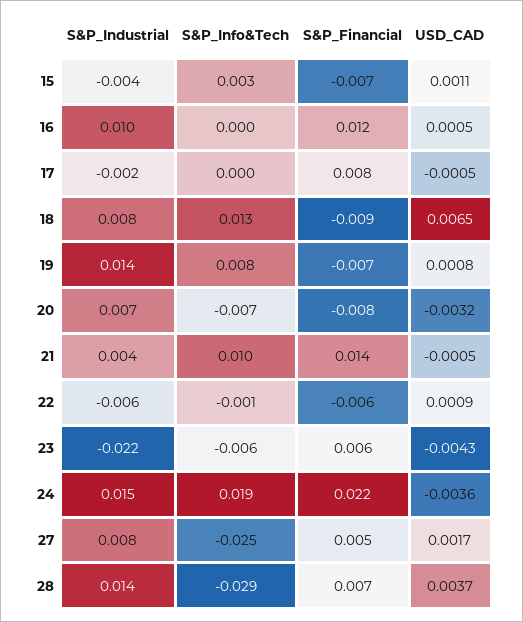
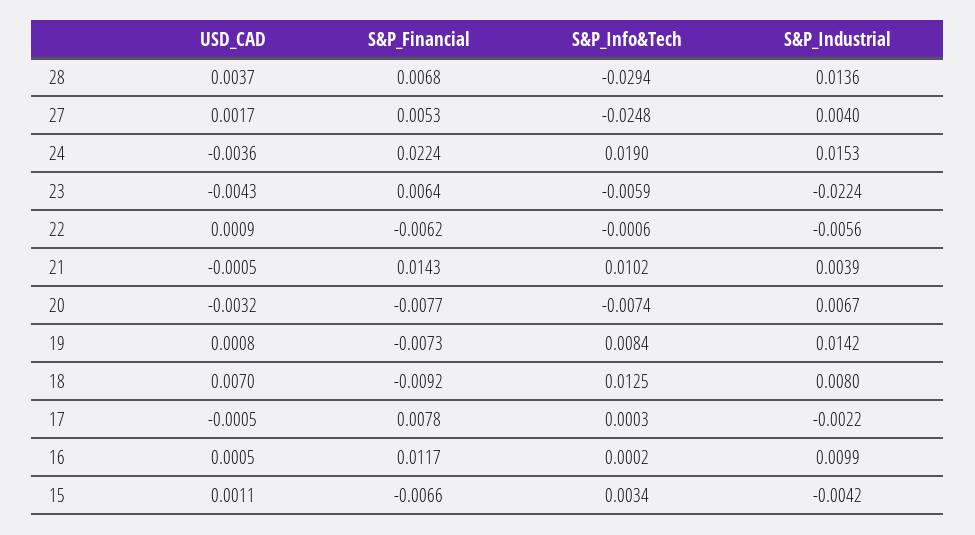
  {
    "S&P_Industrial": {
      "15": -0.0042,
      "16": 0.0099,
      "17": -0.0022,
      "18": 0.008,
      "19": 0.0142,
      "20": 0.0067,
      "21": 0.0039,
      "22": -0.0056,
      "23": -0.0224,
      "24": 0.0153,
-     "27": 0.008,
+     "27": 0.004,
      "28": 0.0136
    },
    "S&P_Info&Tech": {
      "15": 0.0034,
      "16": 0.0002,
      "17": 0.0003,
      "18": 0.0125,
      "19": 0.0084,
      "20": -0.0074,
      "21": 0.0102,
      "22": -0.0006,
      "23": -0.0059,
      "24": 0.019,
      "27": -0.0248,
      "28": -0.0294
    },
    "S&P_Financial": {
      "15": -0.0066,
      "16": 0.0117,
      "17": 0.0078,
      "18": -0.0092,
      "19": -0.0073,
      "20": -0.0077,
      "21": 0.0143,
      "22": -0.0062,
      "23": 0.0064,
      "24": 0.0224,
      "27": 0.0053,
      "28": 0.0068
    },
    "USD_CAD": {
      "15": 0.0011,
      "16": 0.0005,
      "17": -0.0005,
-     "18": 0.0065,
+     "18": 0.007,
      "19": 0.0008,
      "20": -0.0032,
      "21": -0.0005,
      "22": 0.0009,
      "23": -0.0043,
      "24": -0.0036,
      "27": 0.0017,
      "28": 0.0037
    }
  }

